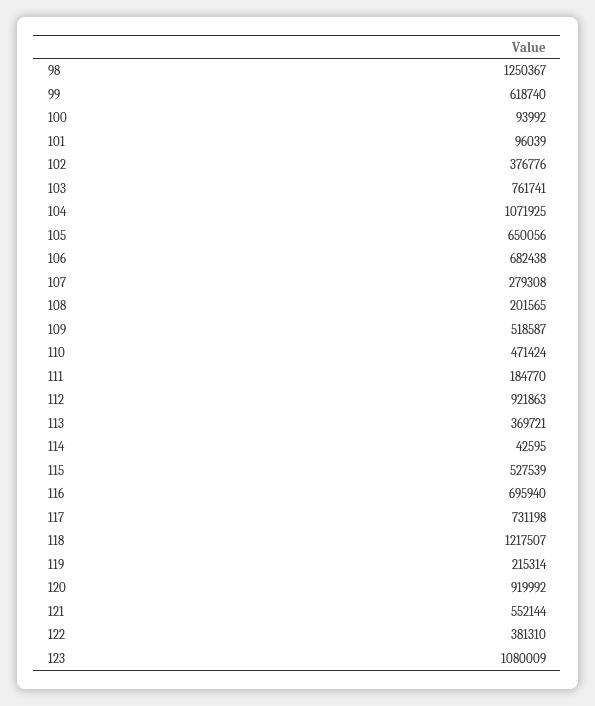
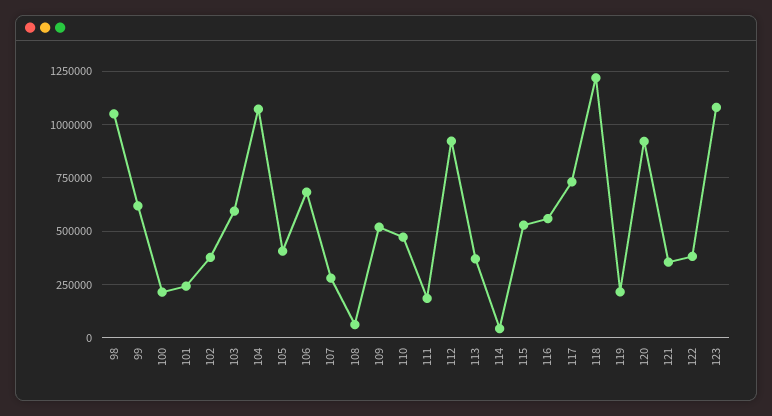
  {
-   "98": 1250367,
+   "98": 1050000,
    "99": 618740,
-   "100": 93992,
+   "100": 200000,
-   "101": 96039,
+   "101": 250000,
    "102": 376776,
-   "103": 761741,
+   "103": 600000,
    "104": 1071925,
-   "105": 650056,
+   "105": 400000,
    "106": 682438,
    "107": 279308,
-   "108": 201565,
+   "108": 50000,
    "109": 518587,
    "110": 471424,
    "111": 184770,
    "112": 921863,
    "113": 369721,
    "114": 42595,
    "115": 527539,
-   "116": 695940,
+   "116": 550000,
    "117": 731198,
    "118": 1217507,
    "119": 215314,
    "120": 919992,
-   "121": 552144,
+   "121": 350000,
    "122": 381310,
    "123": 1080009
  }

